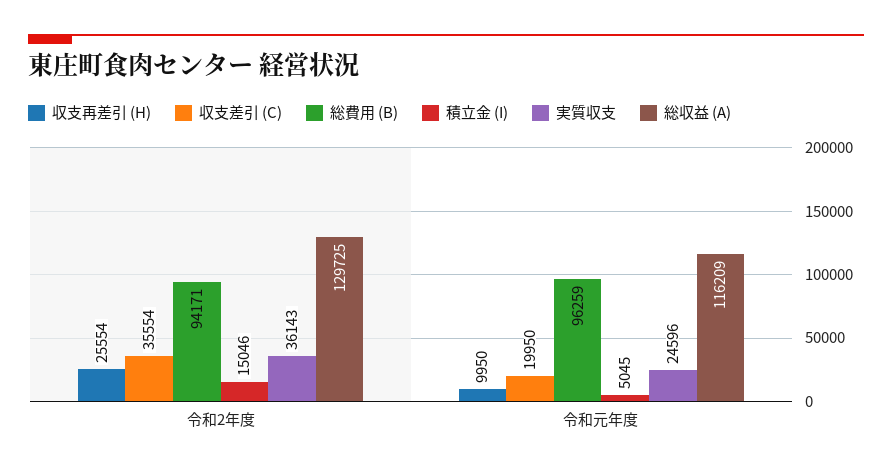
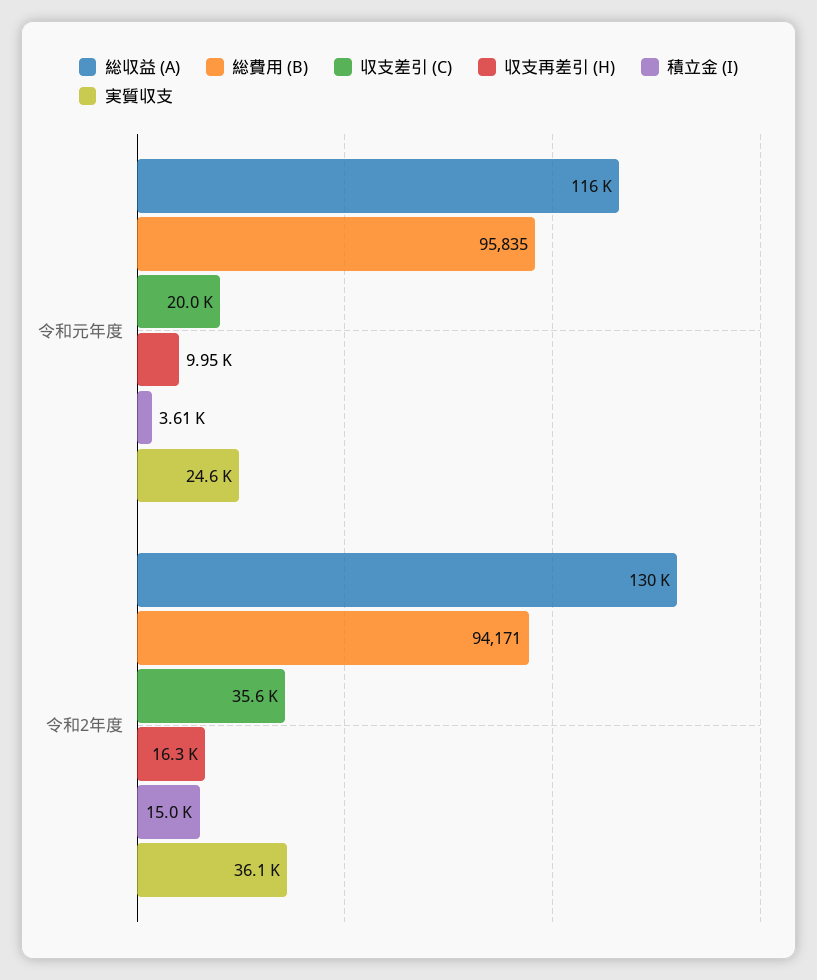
  {
    "収支再差引 (H)": {
-     "令和2年度": 25554,
+     "令和2年度": 16300,
      "令和元年度": 9950
    },
    "収支差引 (C)": {
      "令和2年度": 35554,
      "令和元年度": 19950
    },
    "総費用 (B)": {
      "令和2年度": 94171,
-     "令和元年度": 96259
+     "令和元年度": 95835
    },
    "積立金 (I)": {
      "令和2年度": 15046,
-     "令和元年度": 5045
+     "令和元年度": 3610
    },
    "実質収支": {
      "令和2年度": 36143,
      "令和元年度": 24596
    },
    "総収益 (A)": {
      "令和2年度": 129725,
      "令和元年度": 116209
    }
  }

